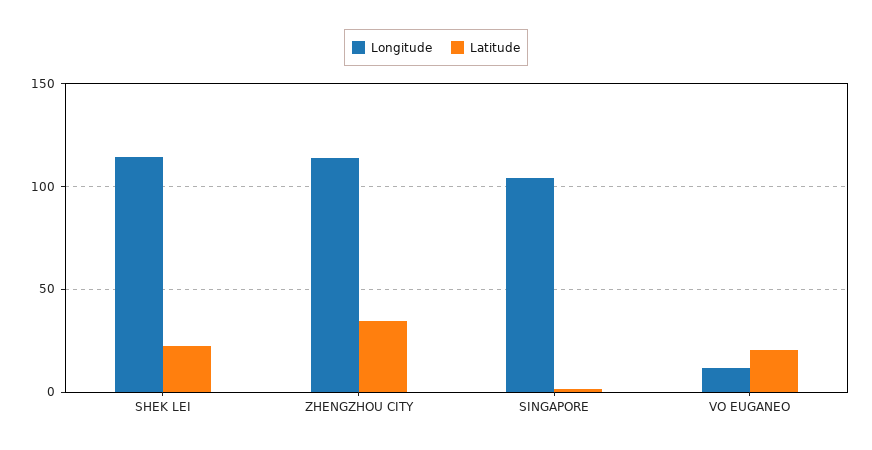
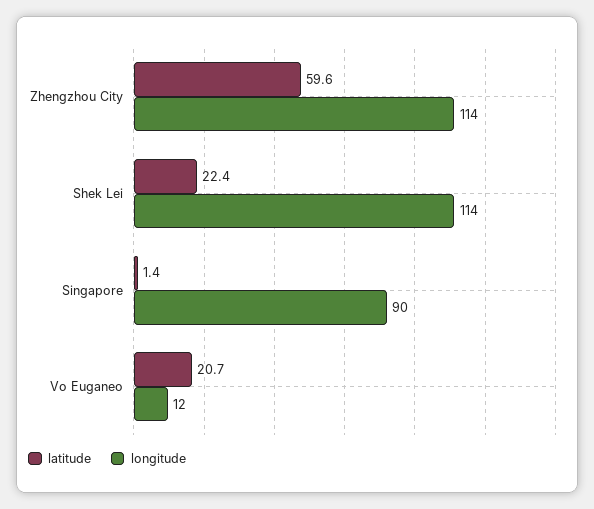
  {
    "Longitude": {
      "SHEK LEI": 114,
      "ZHENGZHOU CITY": 114,
-     "SINGAPORE": 105,
+     "SINGAPORE": 90,
      "VO EUGANEO": 12
    },
    "Latitude": {
      "SHEK LEI": 22.4,
-     "ZHENGZHOU CITY": 35,
+     "ZHENGZHOU CITY": 59.6,
      "SINGAPORE": 1.4,
      "VO EUGANEO": 20.7
    }
  }

